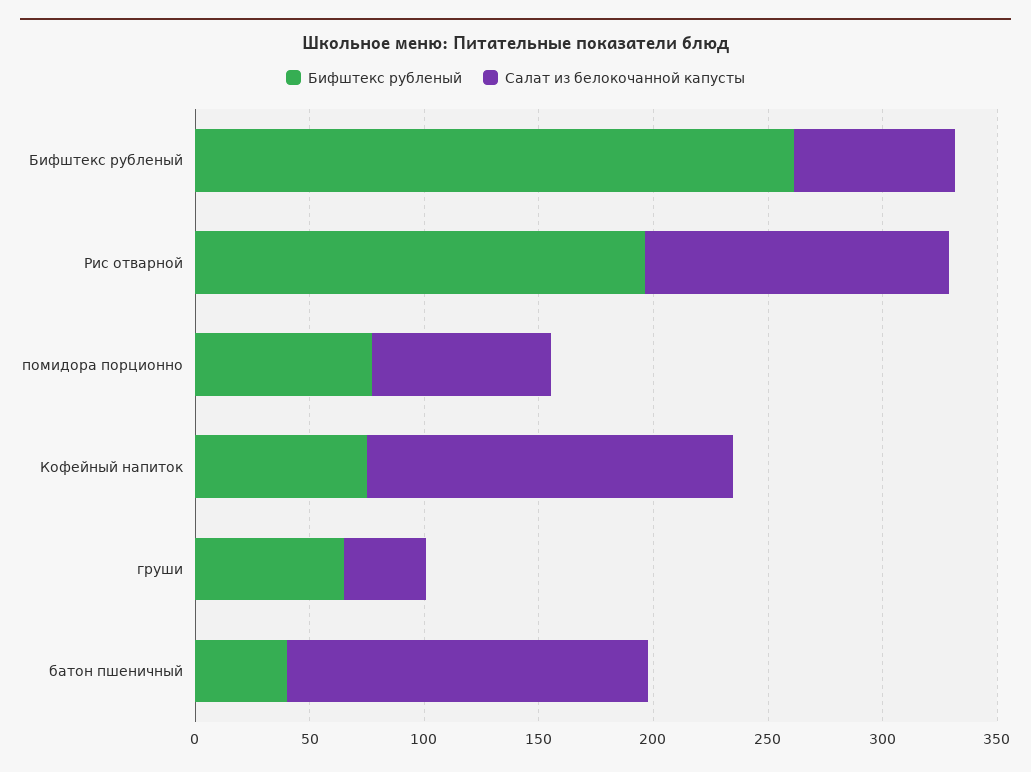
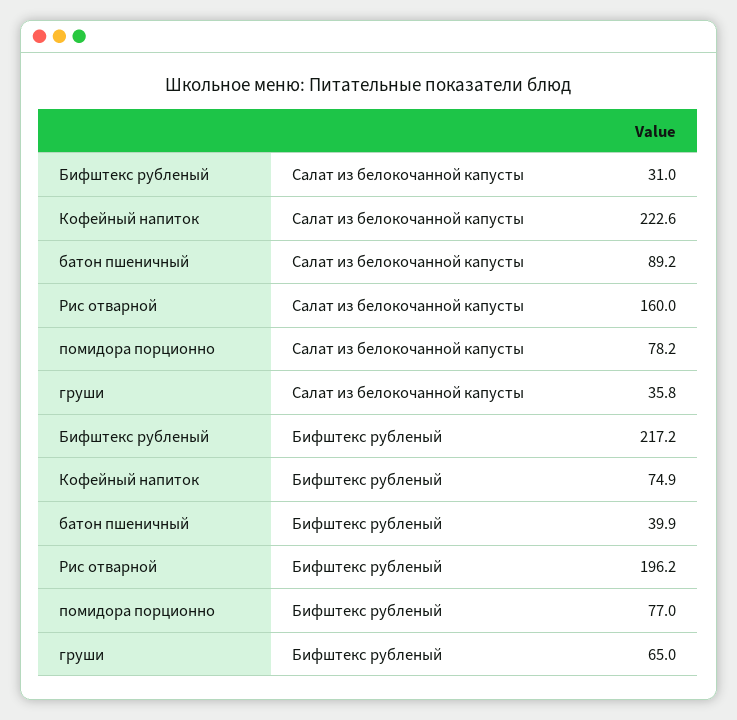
  {
    "Бифштекс рубленый": {
-     "Бифштекс рубленый": 260,
+     "Бифштекс рубленый": 217.2,
      "Рис отварной": 196.2,
      "помидора порционно": 77,
      "Кофейный напиток": 74.9,
      "груши": 65,
      "батон пшеничный": 39.9
    },
    "Салат из белокочанной капусты": {
-     "Бифштекс рубленый": 70,
+     "Бифштекс рубленый": 31,
-     "Рис отварной": 130,
+     "Рис отварной": 160,
      "помидора порционно": 78.2,
-     "Кофейный напиток": 160,
+     "Кофейный напиток": 222.6,
      "груши": 35.8,
-     "батон пшеничный": 160
+     "батон пшеничный": 89.2
    }
  }

